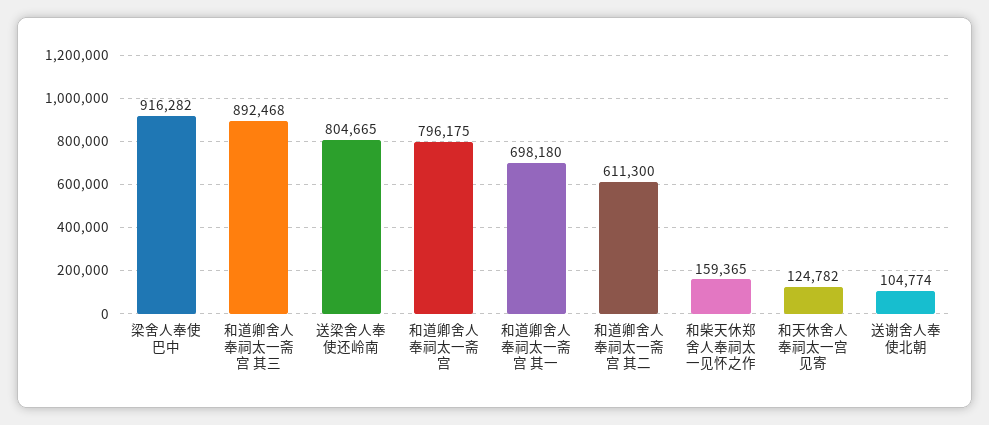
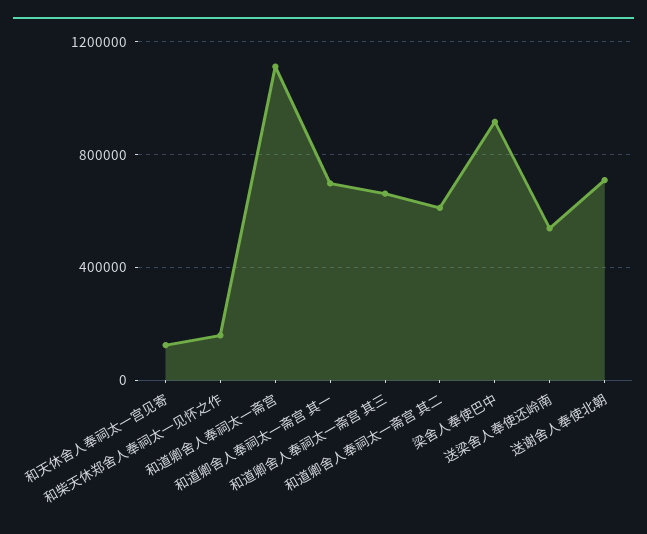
  {
    "梁舍人奉使巴中": 916282,
-   "和道卿舍人奉祠太一斋宫 其三": 892468,
+   "和道卿舍人奉祠太一斋宫 其三": 650000,
-   "送梁舍人奉使还岭南": 804665,
+   "送梁舍人奉使还岭南": 550000,
-   "和道卿舍人奉祠太一斋宫": 796175,
+   "和道卿舍人奉祠太一斋宫": 1100000,
    "和道卿舍人奉祠太一斋宫 其一": 698180,
    "和道卿舍人奉祠太一斋宫 其二": 611300,
    "和柴天休郑舍人奉祠太一见怀之作": 159365,
    "和天休舍人奉祠太一宫见寄": 124782,
-   "送谢舍人奉使北朝": 104774
+   "送谢舍人奉使北朝": 700000
  }

